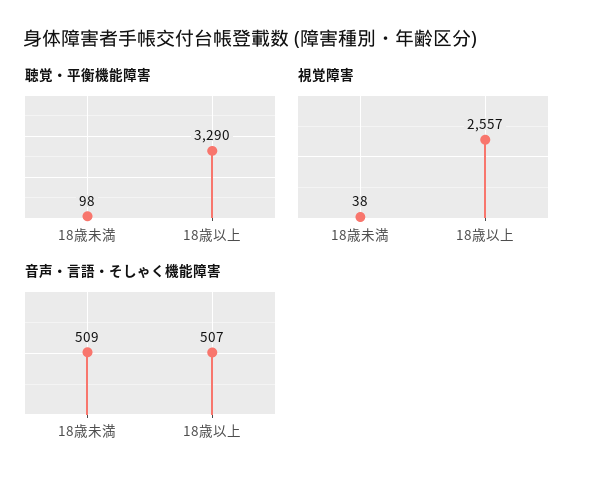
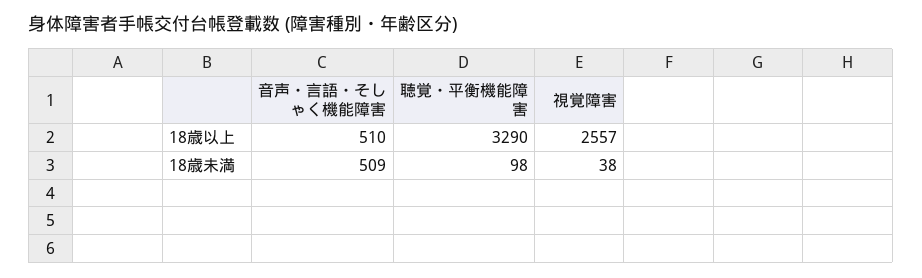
  {
    "聴覚・平衡機能障害": {
      "18歳未満": 98,
      "18歳以上": 3290
    },
    "視覚障害": {
      "18歳未満": 38,
      "18歳以上": 2557
    },
    "音声・言語・そしゃく機能障害": {
      "18歳未満": 509,
-     "18歳以上": 507
+     "18歳以上": 510
    }
  }

